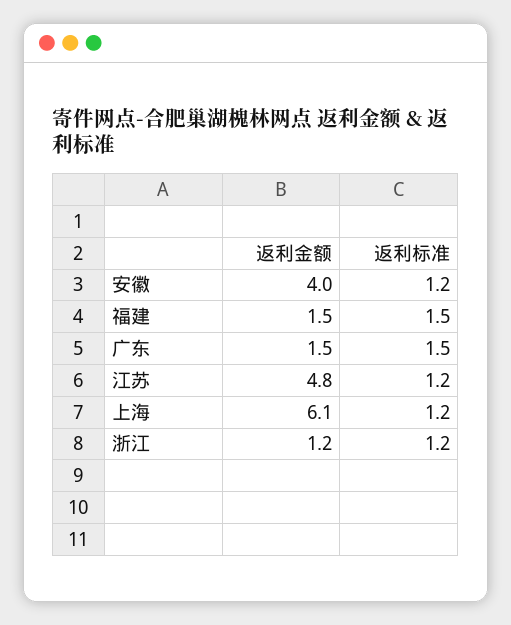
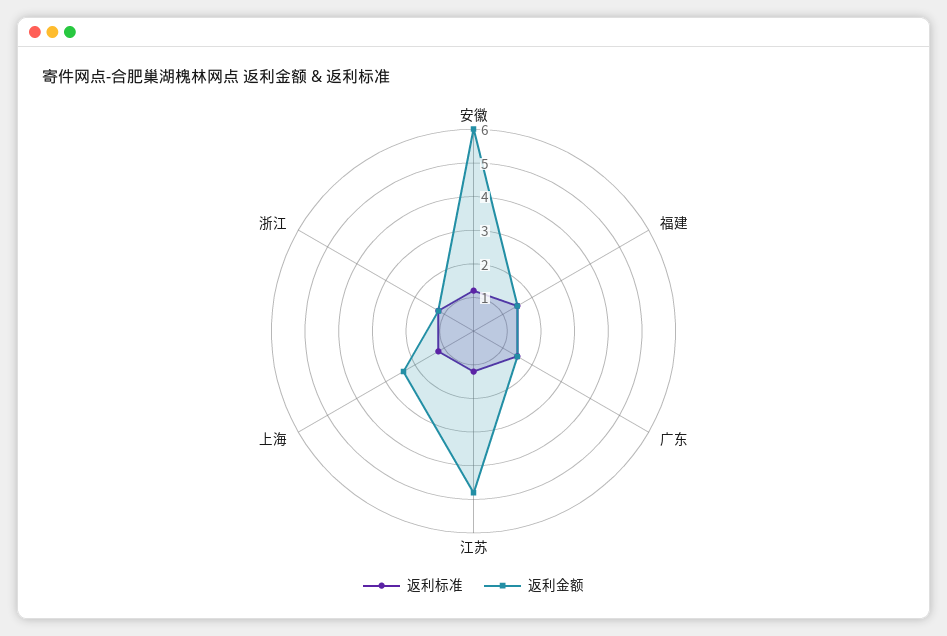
  {
    "返利金额": {
-     "安徽": 4,
+     "安徽": 6,
      "福建": 1.5,
      "广东": 1.5,
      "江苏": 4.8,
-     "上海": 6.1,
+     "上海": 2.5,
      "浙江": 1.2
    },
    "返利标准": {
      "安徽": 1.2,
      "福建": 1.5,
      "广东": 1.5,
      "江苏": 1.2,
      "上海": 1.2,
      "浙江": 1.2
    }
  }

